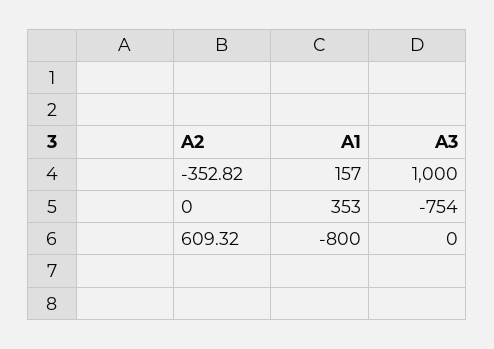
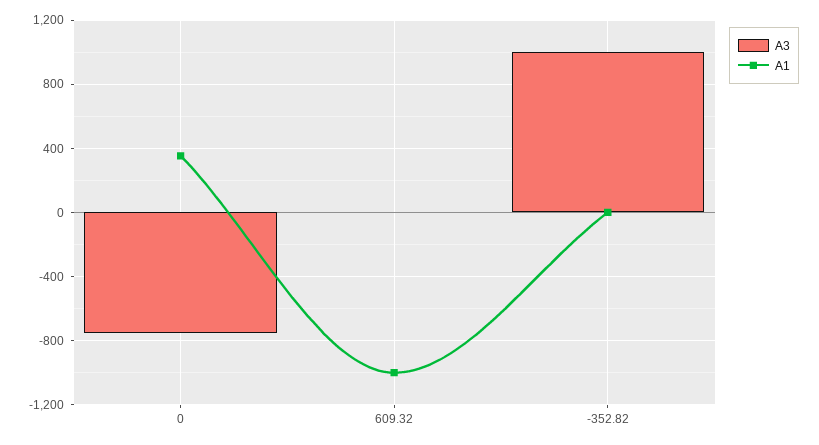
  {
    "A1": {
-     "-352.82": 157,
+     "-352.82": 0,
      "0": 353,
-     "609.32": -800
+     "609.32": -1000
    },
    "A3": {
      "-352.82": 1000,
      "0": -754,
      "609.32": 0
    }
  }

